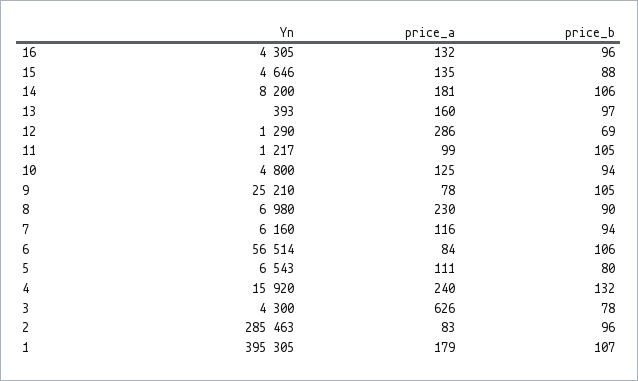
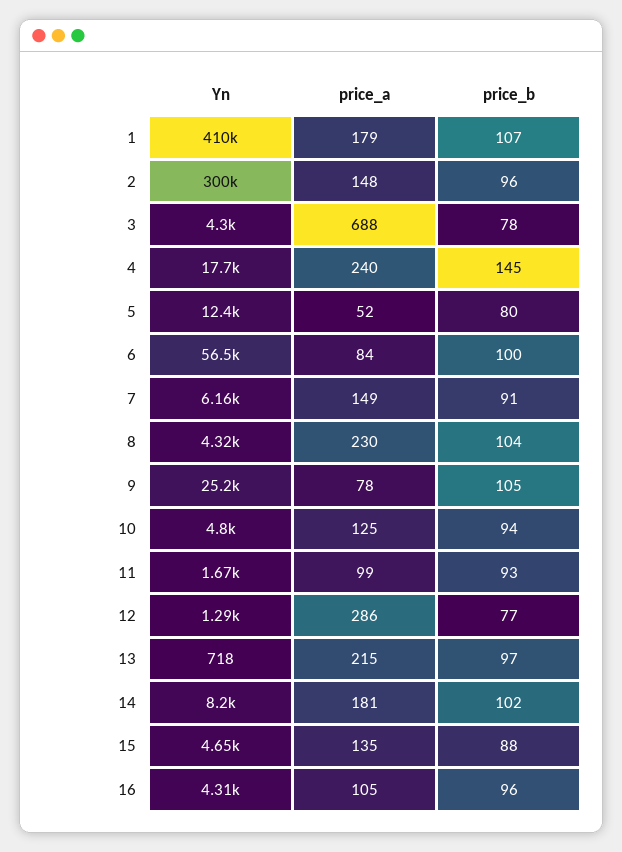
  {
    "Yn": {
      "16": 4305,
      "15": 4646,
      "14": 8200,
-     "13": 393,
+     "13": 718,
      "12": 1290,
-     "11": 1217,
+     "11": 1670,
      "10": 4800,
      "9": 25210,
-     "8": 6980,
+     "8": 4320,
      "7": 6160,
      "6": 56514,
-     "5": 6543,
+     "5": 12400,
-     "4": 15920,
+     "4": 17700,
      "3": 4300,
-     "2": 285463,
+     "2": 300000,
-     "1": 395305
+     "1": 410000
    },
    "price_a": {
-     "16": 132,
+     "16": 105,
      "15": 135,
      "14": 181,
-     "13": 160,
+     "13": 215,
      "12": 286,
      "11": 99,
      "10": 125,
      "9": 78,
      "8": 230,
-     "7": 116,
+     "7": 149,
      "6": 84,
-     "5": 111,
+     "5": 52,
      "4": 240,
-     "3": 626,
+     "3": 688,
-     "2": 83,
+     "2": 148,
      "1": 179
    },
    "price_b": {
      "16": 96,
      "15": 88,
-     "14": 106,
+     "14": 102,
      "13": 97,
-     "12": 69,
+     "12": 77,
-     "11": 105,
+     "11": 93,
      "10": 94,
      "9": 105,
-     "8": 90,
+     "8": 104,
-     "7": 94,
+     "7": 91,
-     "6": 106,
+     "6": 100,
      "5": 80,
-     "4": 132,
+     "4": 145,
      "3": 78,
      "2": 96,
      "1": 107
    }
  }

